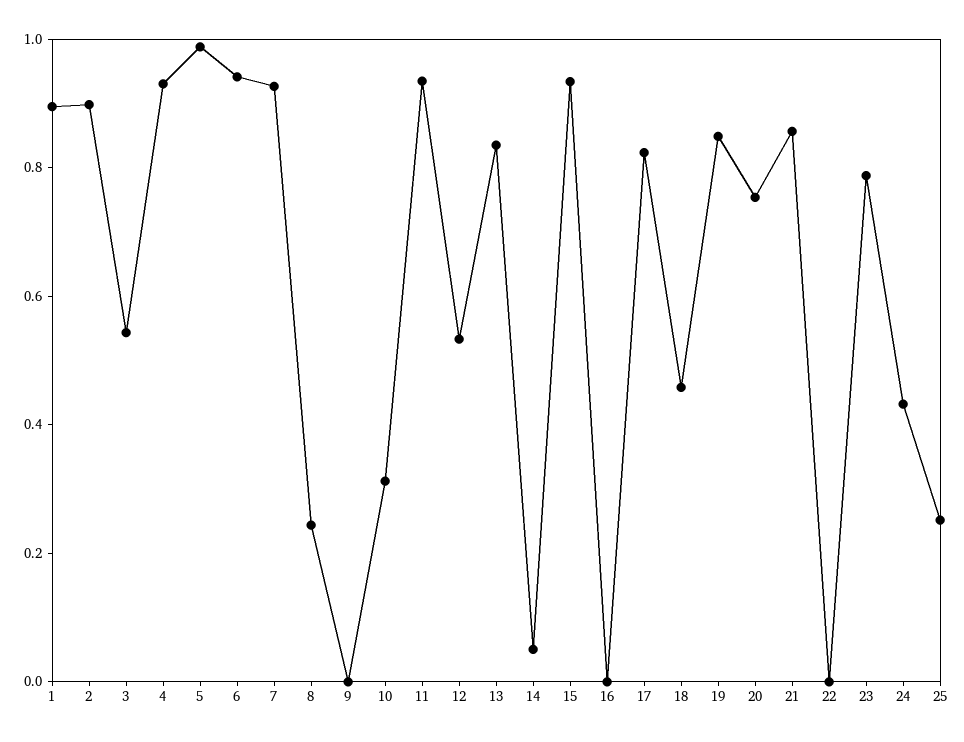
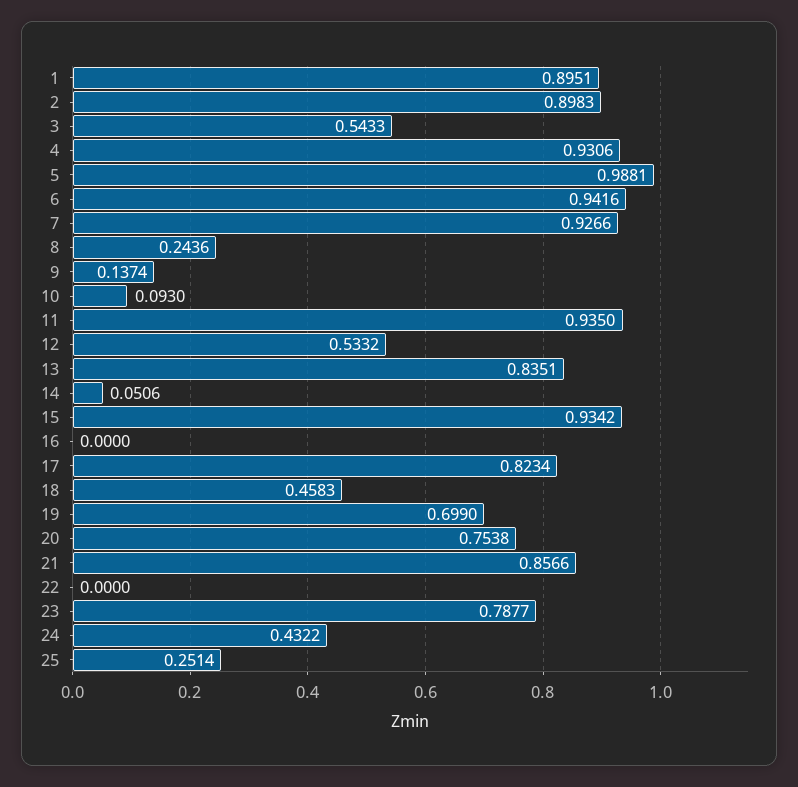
  {
    "1": 0.8951,
    "2": 0.8983,
    "3": 0.5433,
    "4": 0.9306,
    "5": 0.9881,
    "6": 0.9416,
    "7": 0.9266,
    "8": 0.2436,
-   "9": 0,
+   "9": 0.1374,
-   "10": 0.3,
+   "10": 0.093,
    "11": 0.935,
    "12": 0.5332,
    "13": 0.8351,
    "14": 0.0506,
    "15": 0.9342,
    "16": 0,
    "17": 0.8234,
    "18": 0.4583,
-   "19": 0.85,
+   "19": 0.699,
    "20": 0.7538,
    "21": 0.8566,
    "22": 0,
    "23": 0.7877,
    "24": 0.4322,
    "25": 0.2514
  }

